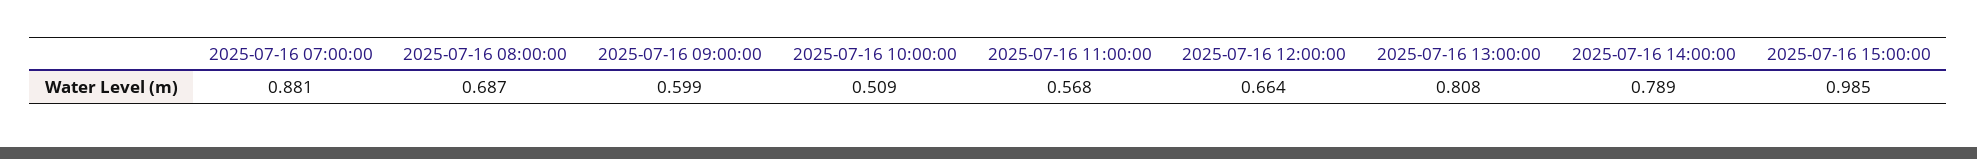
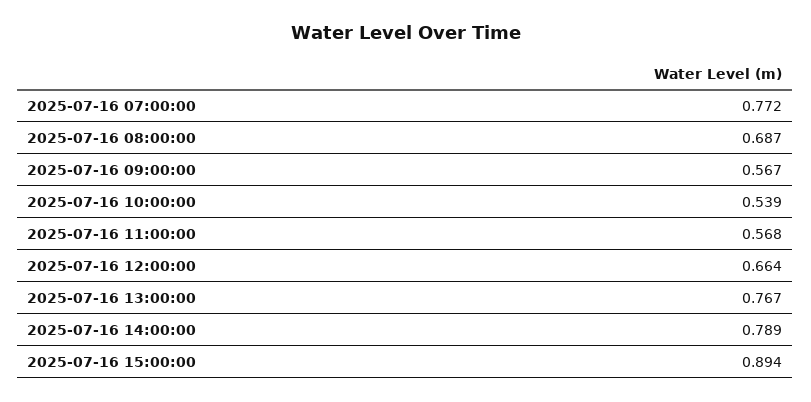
  {
-   "2025-07-16 07:00:00": 0.881,
+   "2025-07-16 07:00:00": 0.772,
    "2025-07-16 08:00:00": 0.687,
-   "2025-07-16 09:00:00": 0.599,
+   "2025-07-16 09:00:00": 0.567,
-   "2025-07-16 10:00:00": 0.509,
+   "2025-07-16 10:00:00": 0.539,
    "2025-07-16 11:00:00": 0.568,
    "2025-07-16 12:00:00": 0.664,
-   "2025-07-16 13:00:00": 0.808,
+   "2025-07-16 13:00:00": 0.767,
    "2025-07-16 14:00:00": 0.789,
-   "2025-07-16 15:00:00": 0.985
+   "2025-07-16 15:00:00": 0.894
  }

